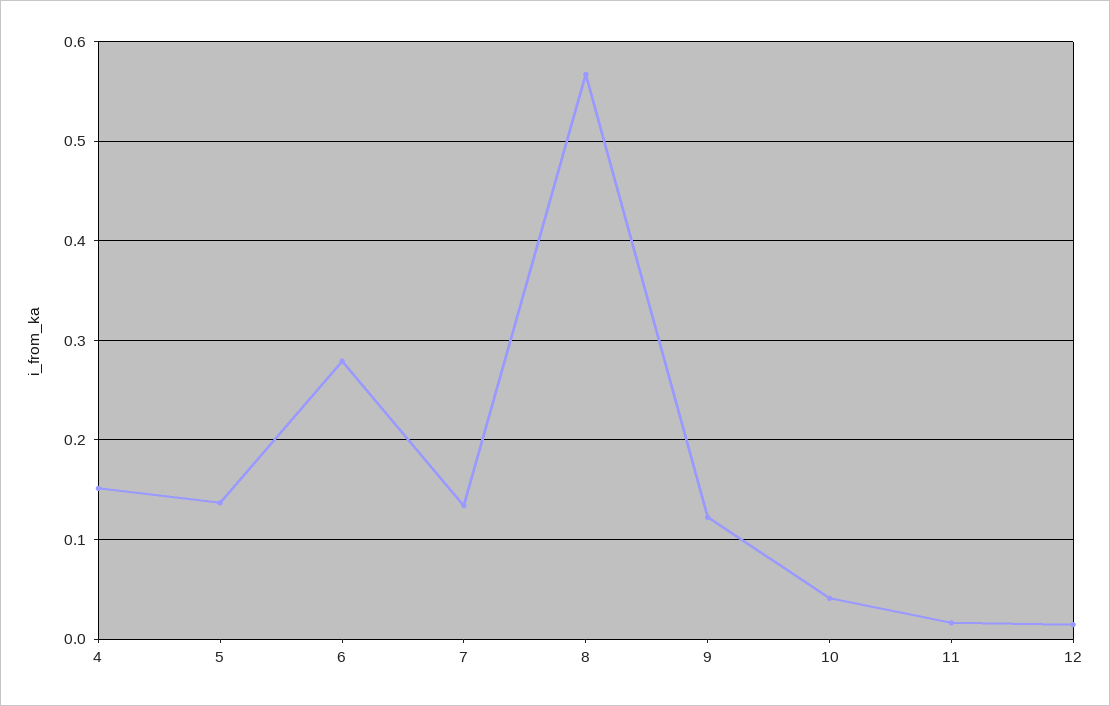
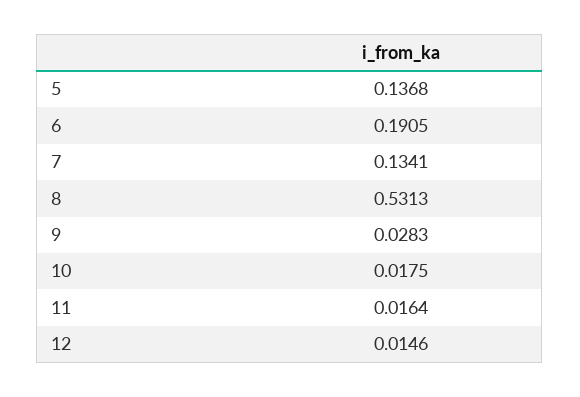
  {
-   "4": 0.15,
    "5": 0.1368,
-   "6": 0.28,
+   "6": 0.1905,
    "7": 0.1341,
-   "8": 0.57,
+   "8": 0.5313,
-   "9": 0.12,
+   "9": 0.0283,
-   "10": 0.04,
+   "10": 0.0175,
    "11": 0.0164,
    "12": 0.0146
  }

